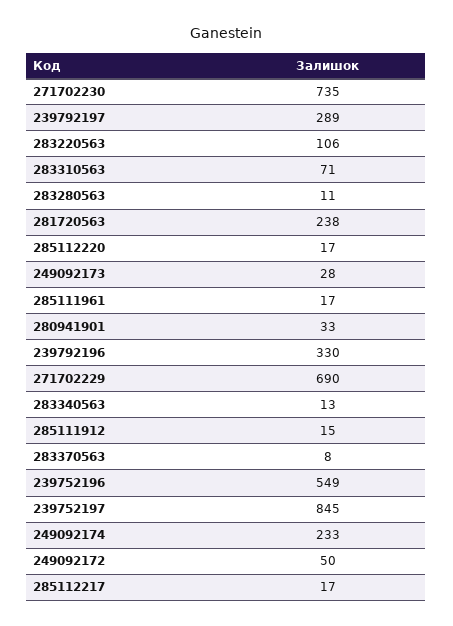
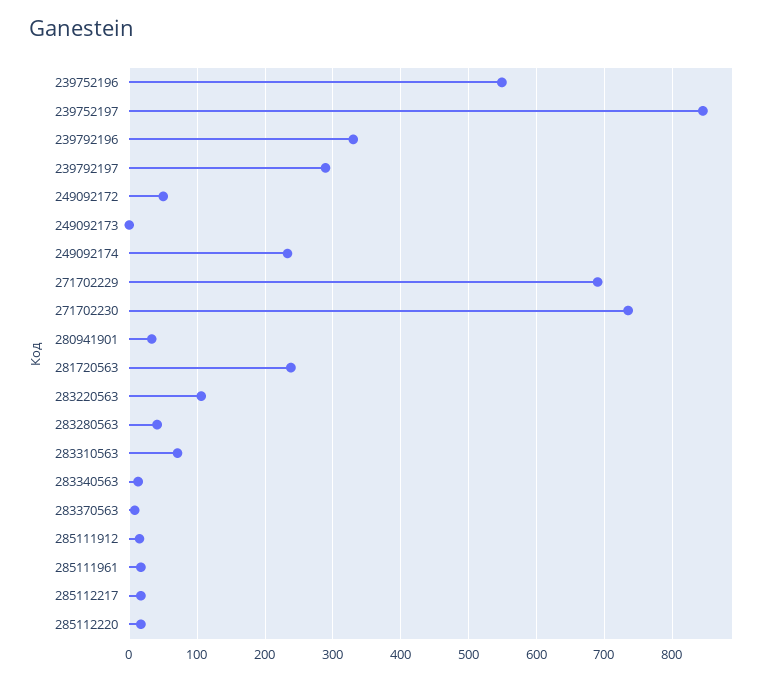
  {
    "271702230": 735,
    "239792197": 289,
    "283220563": 106,
    "283310563": 71,
-   "283280563": 11,
+   "283280563": 40,
    "281720563": 238,
    "285112220": 17,
-   "249092173": 28,
+   "249092173": 0,
    "285111961": 17,
    "280941901": 33,
    "239792196": 330,
    "271702229": 690,
    "283340563": 13,
    "285111912": 15,
    "283370563": 8,
    "239752196": 549,
    "239752197": 845,
    "249092174": 233,
    "249092172": 50,
    "285112217": 17
  }

